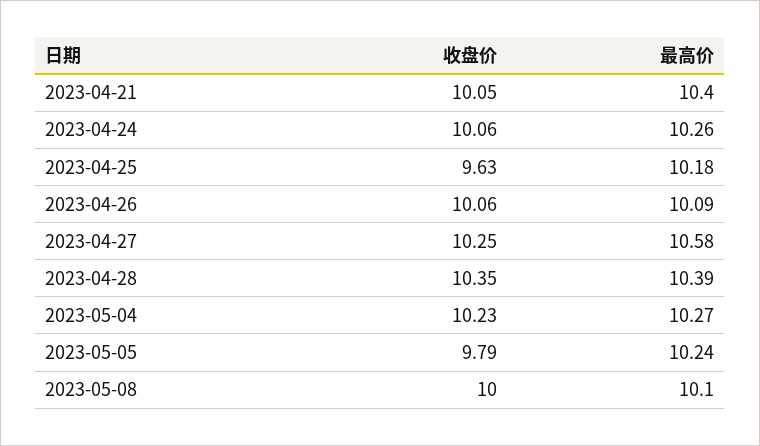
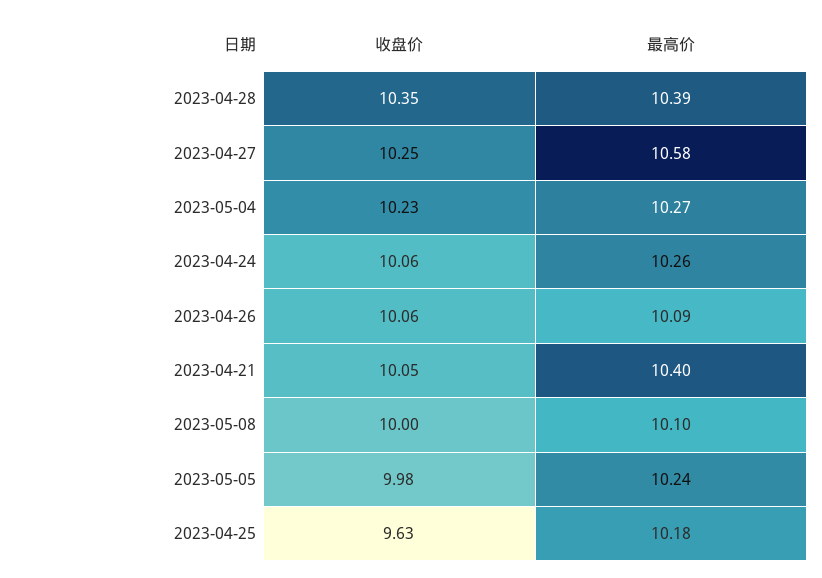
  {
    "收盘价": {
      "2023-04-21": 10.05,
      "2023-04-24": 10.06,
      "2023-04-25": 9.63,
      "2023-04-26": 10.06,
      "2023-04-27": 10.25,
      "2023-04-28": 10.35,
      "2023-05-04": 10.23,
-     "2023-05-05": 9.79,
+     "2023-05-05": 9.98,
      "2023-05-08": 10
    },
    "最高价": {
      "2023-04-21": 10.4,
      "2023-04-24": 10.26,
      "2023-04-25": 10.18,
      "2023-04-26": 10.09,
      "2023-04-27": 10.58,
      "2023-04-28": 10.39,
      "2023-05-04": 10.27,
      "2023-05-05": 10.24,
      "2023-05-08": 10.1
    }
  }

